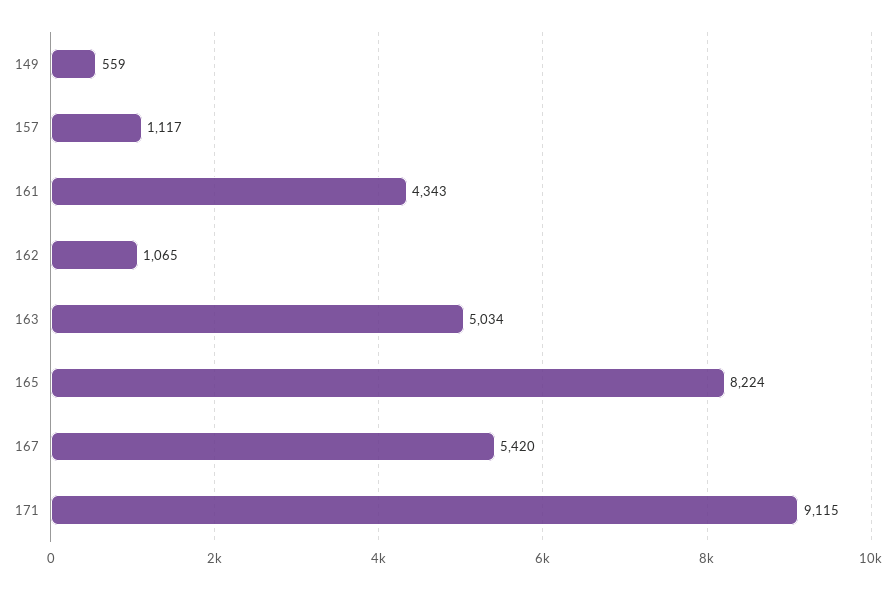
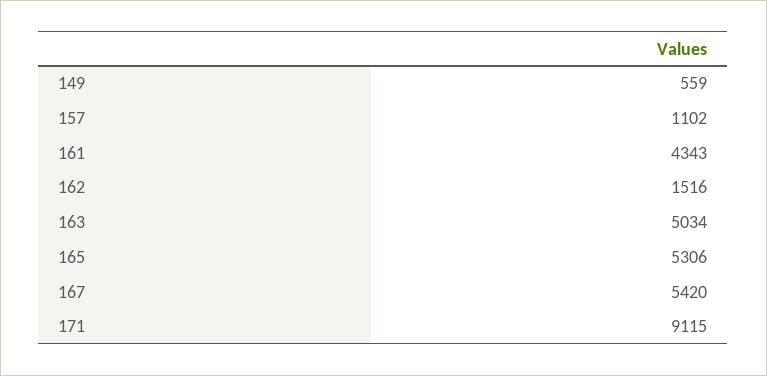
  {
    "149": 559,
-   "157": 1117,
+   "157": 1102,
    "161": 4343,
-   "162": 1065,
+   "162": 1516,
    "163": 5034,
-   "165": 8224,
+   "165": 5306,
    "167": 5420,
    "171": 9115
  }

